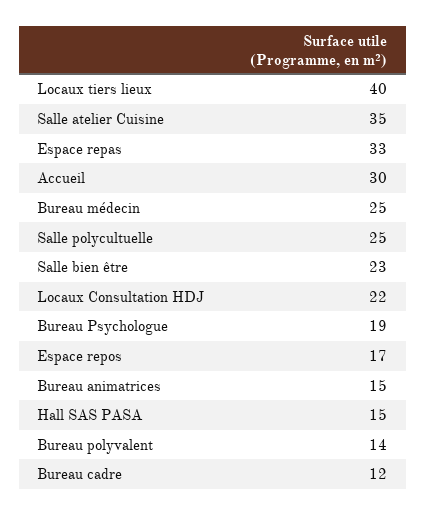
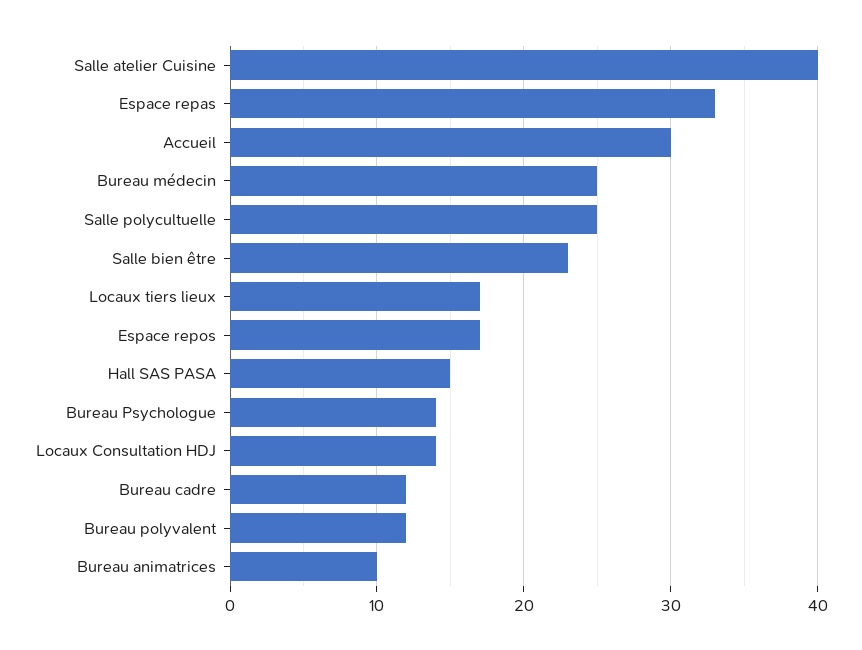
  {
-   "Locaux tiers lieux": 40,
+   "Locaux tiers lieux": 17,
-   "Salle atelier Cuisine": 35,
+   "Salle atelier Cuisine": 40,
    "Espace repas": 33,
    "Accueil": 30,
    "Bureau médecin": 25,
    "Salle polycultuelle": 25,
    "Salle bien être": 23,
-   "Locaux Consultation HDJ": 22,
+   "Locaux Consultation HDJ": 14,
-   "Bureau Psychologue": 19,
+   "Bureau Psychologue": 14,
    "Espace repos": 17,
-   "Bureau animatrices": 15,
+   "Bureau animatrices": 10,
    "Hall SAS PASA": 15,
-   "Bureau polyvalent": 14,
+   "Bureau polyvalent": 12,
    "Bureau cadre": 12
  }

